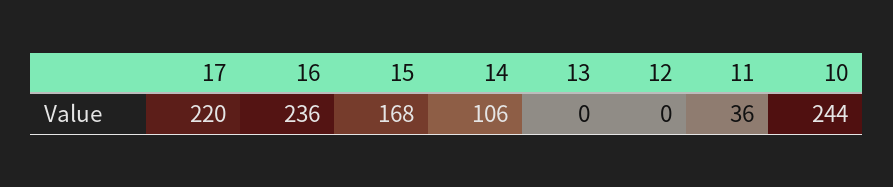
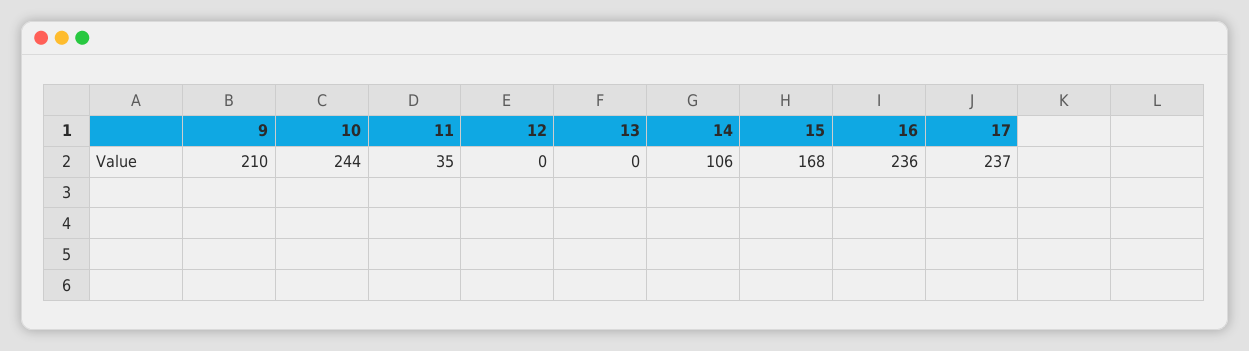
  {
-   "17": 220,
+   "17": 237,
    "16": 236,
    "15": 168,
    "14": 106,
    "13": 0,
    "12": 0,
-   "11": 36,
+   "11": 35,
-   "10": 244
+   "10": 244,
+   "9": 210
  }

